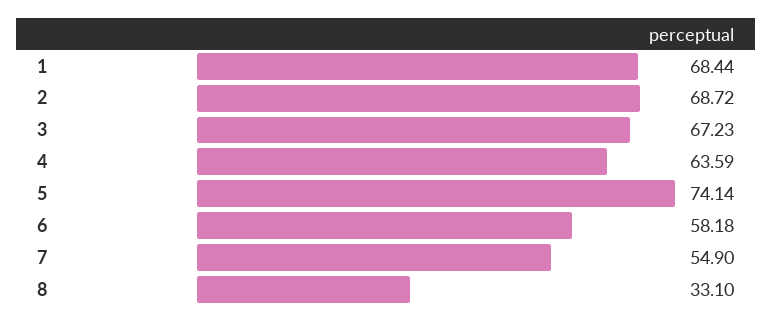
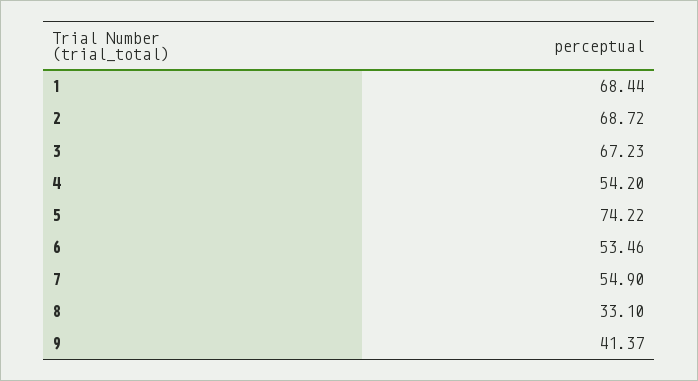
  {
    "1": 68.44,
    "2": 68.72,
    "3": 67.23,
-   "4": 63.59,
+   "4": 54.2,
-   "5": 74.14,
+   "5": 74.22,
-   "6": 58.18,
+   "6": 53.46,
    "7": 54.9,
-   "8": 33.1
+   "8": 33.1,
+   "9": 41.37
  }

